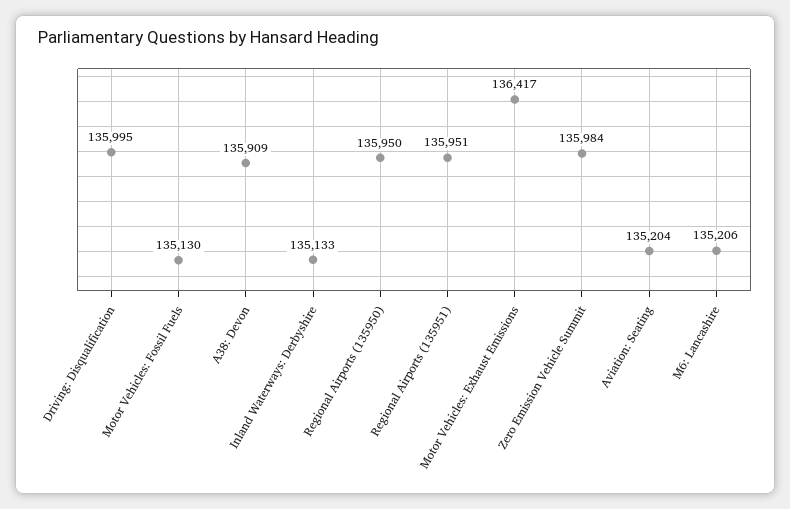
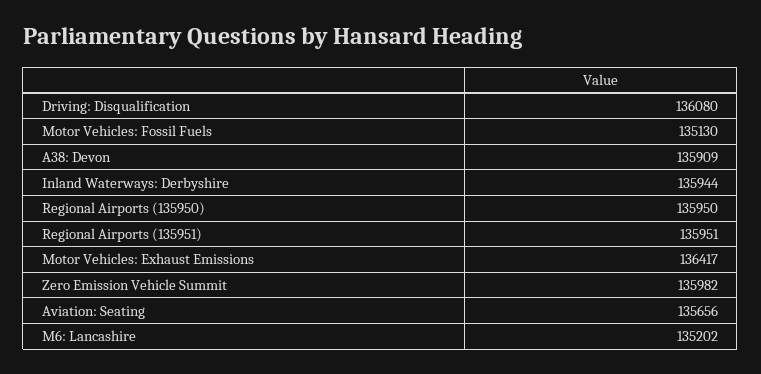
  {
-   "Driving: Disqualification": 135995,
+   "Driving: Disqualification": 136080,
    "Motor Vehicles: Fossil Fuels": 135130,
    "A38: Devon": 135909,
-   "Inland Waterways: Derbyshire": 135133,
+   "Inland Waterways: Derbyshire": 135944,
    "Regional Airports (135950)": 135950,
    "Regional Airports (135951)": 135951,
    "Motor Vehicles: Exhaust Emissions": 136417,
-   "Zero Emission Vehicle Summit": 135984,
+   "Zero Emission Vehicle Summit": 135982,
-   "Aviation: Seating": 135204,
+   "Aviation: Seating": 135656,
-   "M6: Lancashire": 135206
+   "M6: Lancashire": 135202
  }

